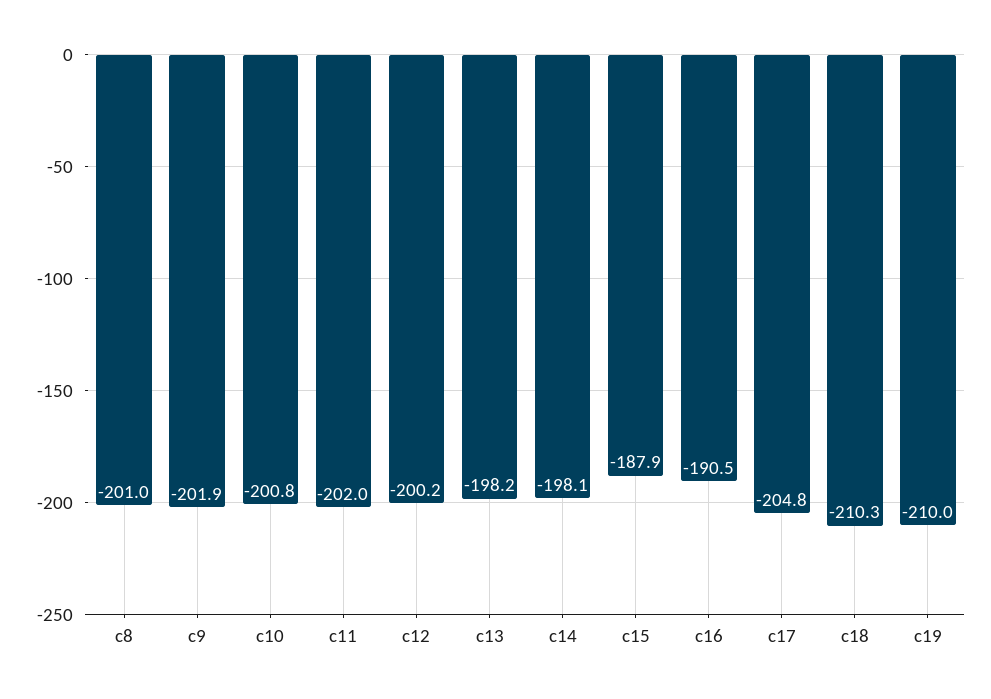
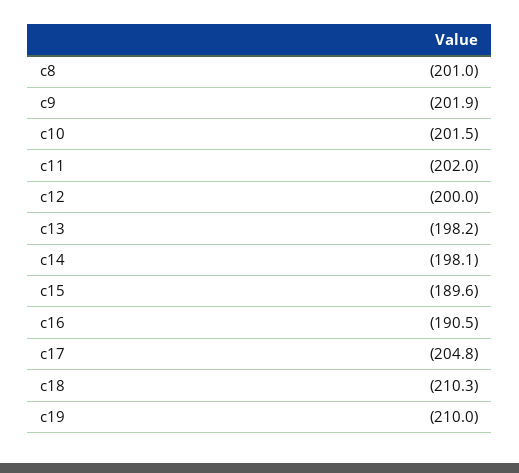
  {
    "c8": -201,
    "c9": -201.9,
-   "c10": -200.8,
+   "c10": -201.5,
    "c11": -202,
-   "c12": -200.2,
+   "c12": -200,
    "c13": -198.2,
    "c14": -198.1,
-   "c15": -187.9,
+   "c15": -189.6,
    "c16": -190.5,
    "c17": -204.8,
    "c18": -210.3,
    "c19": -210
  }

